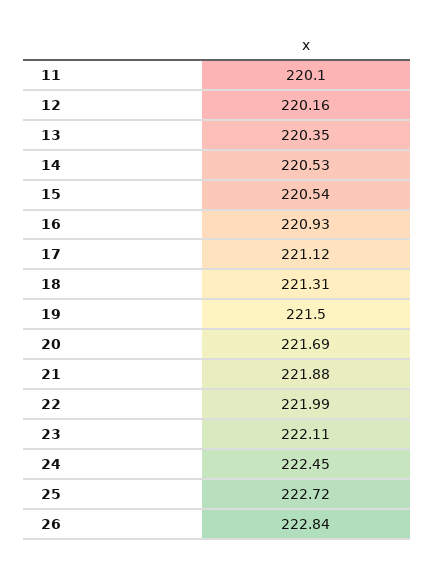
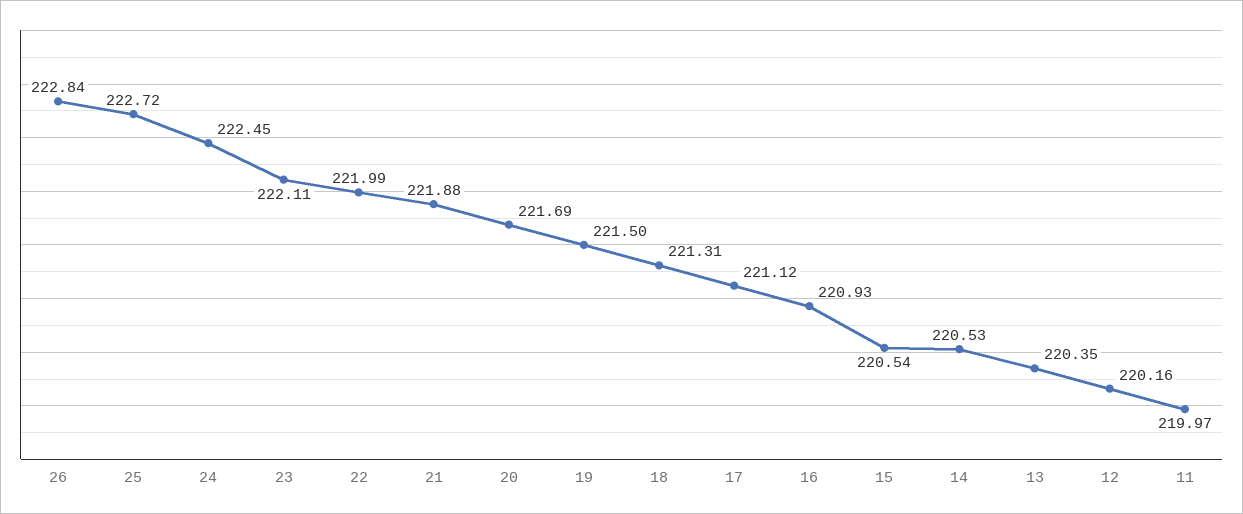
  {
-   "11": 220.1,
+   "11": 219.97,
    "12": 220.16,
    "13": 220.35,
    "14": 220.53,
    "15": 220.54,
    "16": 220.93,
    "17": 221.12,
    "18": 221.31,
    "19": 221.5,
    "20": 221.69,
    "21": 221.88,
    "22": 221.99,
    "23": 222.11,
    "24": 222.45,
    "25": 222.72,
    "26": 222.84
  }

